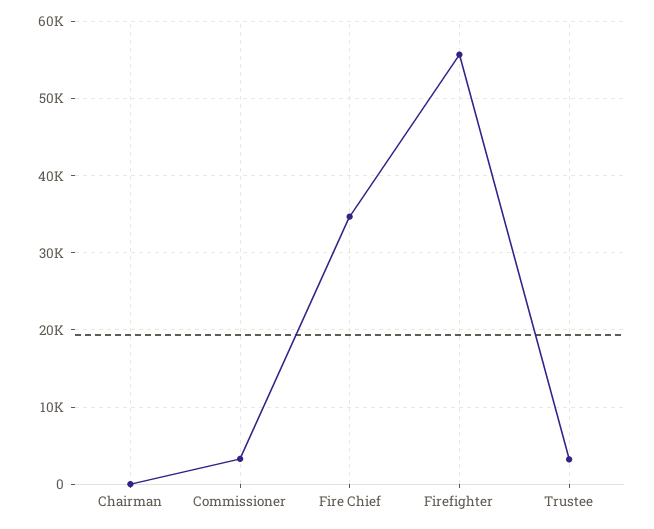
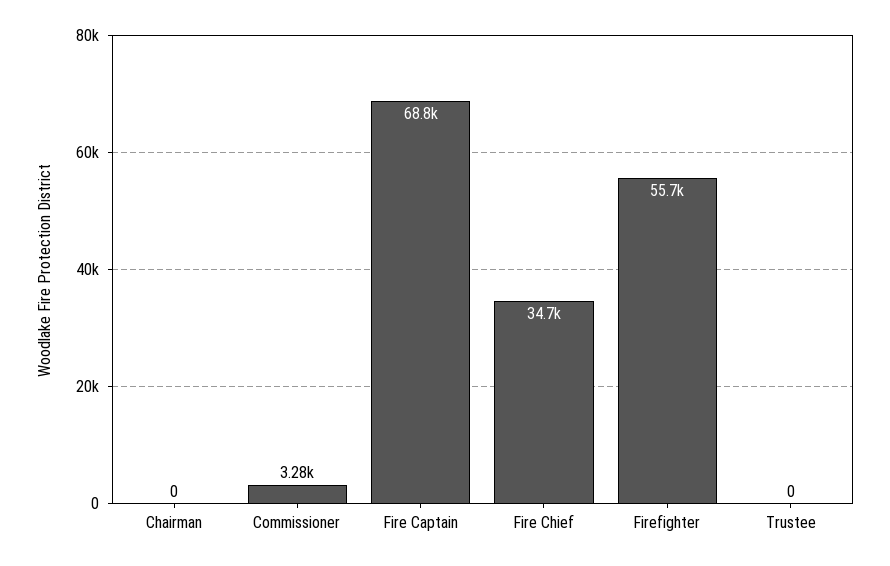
  {
    "Chairman": 0,
    "Commissioner": 3280,
    "Fire Chief": 34700,
    "Firefighter": 55700,
-   "Trustee": 3000
+   "Trustee": 0,
+   "Fire Captain": 68800
  }

